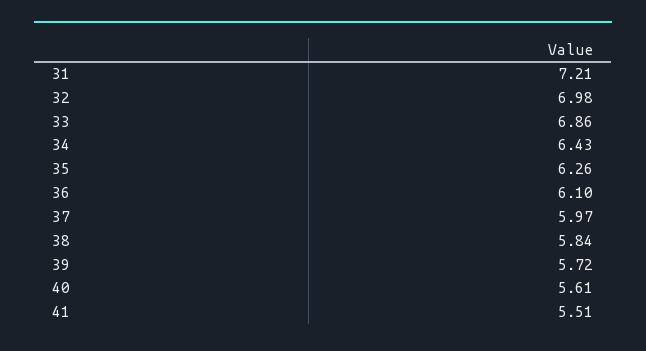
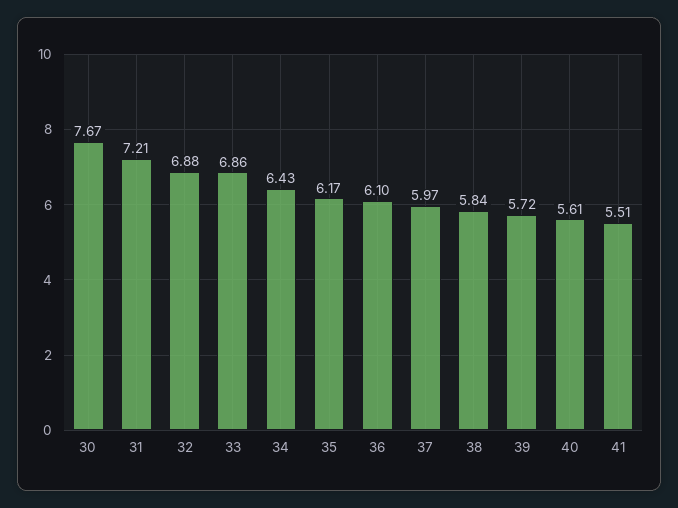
  {
    "31": 7.21,
-   "32": 6.98,
+   "32": 6.88,
    "33": 6.86,
    "34": 6.43,
-   "35": 6.26,
+   "35": 6.17,
    "36": 6.1,
    "37": 5.97,
    "38": 5.84,
    "39": 5.72,
    "40": 5.61,
-   "41": 5.51
+   "41": 5.51,
+   "30": 7.67
  }

